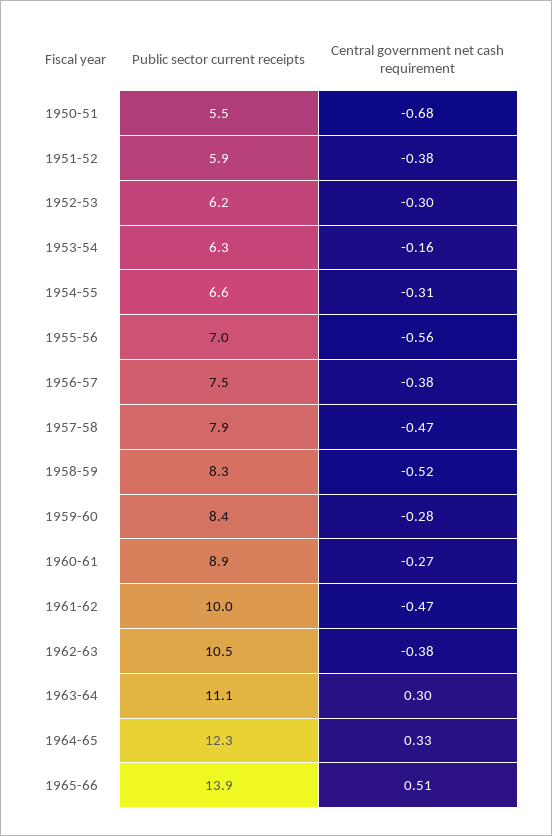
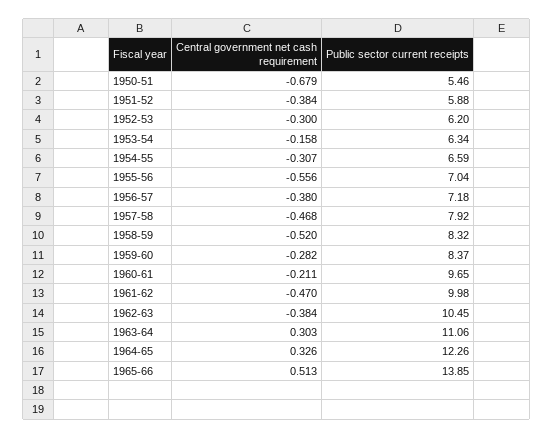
  {
    "Public sector current receipts": {
      "1950-51": 5.46,
      "1951-52": 5.88,
      "1952-53": 6.2,
      "1953-54": 6.34,
      "1954-55": 6.59,
      "1955-56": 7.04,
-     "1956-57": 7.5,
+     "1956-57": 7.18,
      "1957-58": 7.92,
      "1958-59": 8.32,
      "1959-60": 8.37,
-     "1960-61": 8.9,
+     "1960-61": 9.65,
      "1961-62": 9.98,
      "1962-63": 10.45,
      "1963-64": 11.06,
      "1964-65": 12.26,
      "1965-66": 13.85
    },
    "Central government net cash requirement": {
      "1950-51": -0.679,
      "1951-52": -0.384,
      "1952-53": -0.3,
      "1953-54": -0.158,
      "1954-55": -0.307,
      "1955-56": -0.556,
      "1956-57": -0.38,
      "1957-58": -0.468,
      "1958-59": -0.52,
      "1959-60": -0.282,
-     "1960-61": -0.27,
+     "1960-61": -0.211,
      "1961-62": -0.47,
      "1962-63": -0.384,
      "1963-64": 0.303,
      "1964-65": 0.326,
      "1965-66": 0.513
    }
  }

